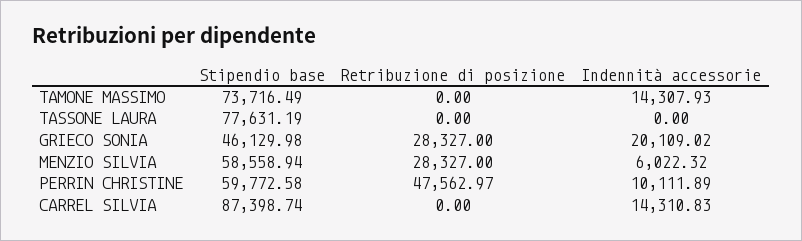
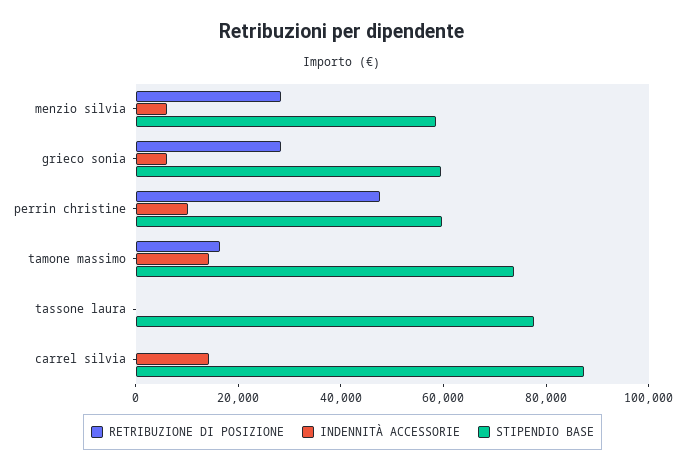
  {
    "Stipendio base": {
      "TAMONE MASSIMO": 73716.49,
      "TASSONE LAURA": 77631.19,
-     "GRIECO SONIA": 46129.98,
+     "GRIECO SONIA": 60000,
      "MENZIO SILVIA": 58558.94,
      "PERRIN CHRISTINE": 59772.58,
      "CARREL SILVIA": 87398.74
    },
    "Retribuzione di posizione": {
-     "TAMONE MASSIMO": 0,
+     "TAMONE MASSIMO": 15000,
      "TASSONE LAURA": 0,
      "GRIECO SONIA": 28327,
      "MENZIO SILVIA": 28327,
      "PERRIN CHRISTINE": 47562.97,
      "CARREL SILVIA": 0
    },
    "Indennità accessorie": {
      "TAMONE MASSIMO": 14307.93,
      "TASSONE LAURA": 0,
-     "GRIECO SONIA": 20109.02,
+     "GRIECO SONIA": 5000,
      "MENZIO SILVIA": 6022.32,
      "PERRIN CHRISTINE": 10111.89,
      "CARREL SILVIA": 14310.83
    }
  }

